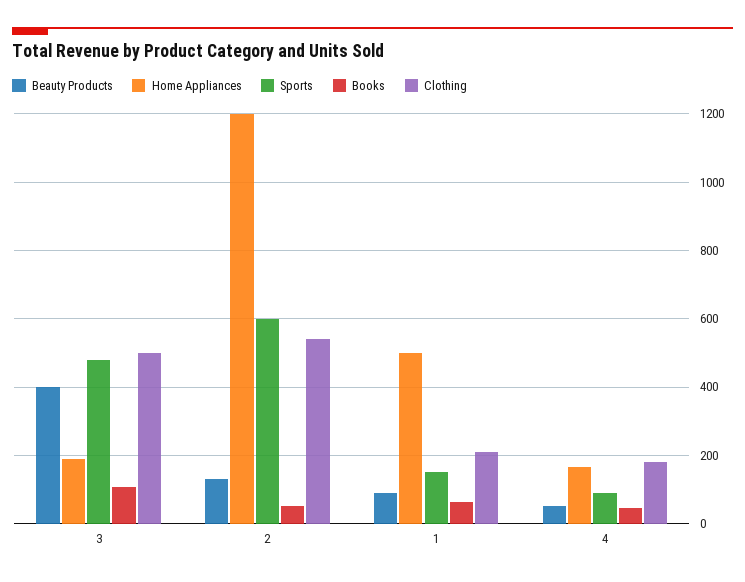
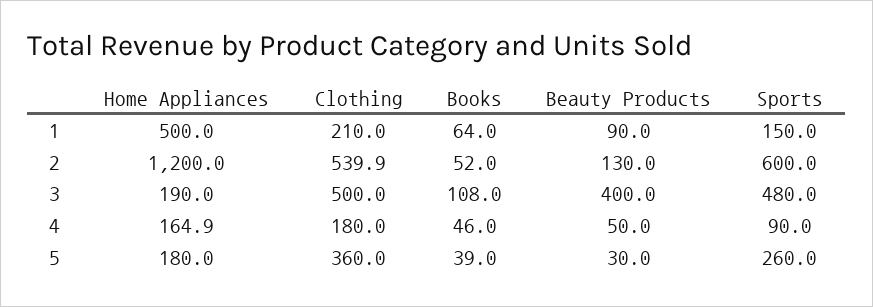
  {
    "Beauty Products": {
      "3": 400,
      "2": 130,
      "1": 90,
-     "4": 50
+     "4": 50,
+     "5": 30
    },
    "Home Appliances": {
      "3": 190,
      "2": 1200,
      "1": 500,
-     "4": 164.9
+     "4": 164.9,
+     "5": 180
    },
    "Sports": {
      "3": 480,
      "2": 600,
      "1": 150,
-     "4": 90
+     "4": 90,
+     "5": 260
    },
    "Books": {
      "3": 108,
      "2": 52,
      "1": 64,
-     "4": 46
+     "4": 46,
+     "5": 39
    },
    "Clothing": {
      "3": 500,
      "2": 539.9,
      "1": 210,
-     "4": 180
+     "4": 180,
+     "5": 360
    }
  }

